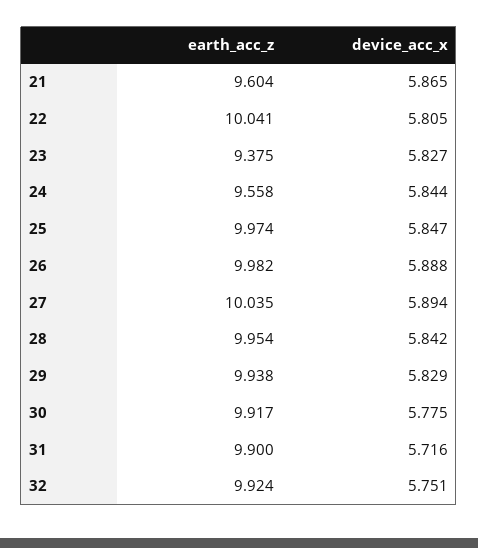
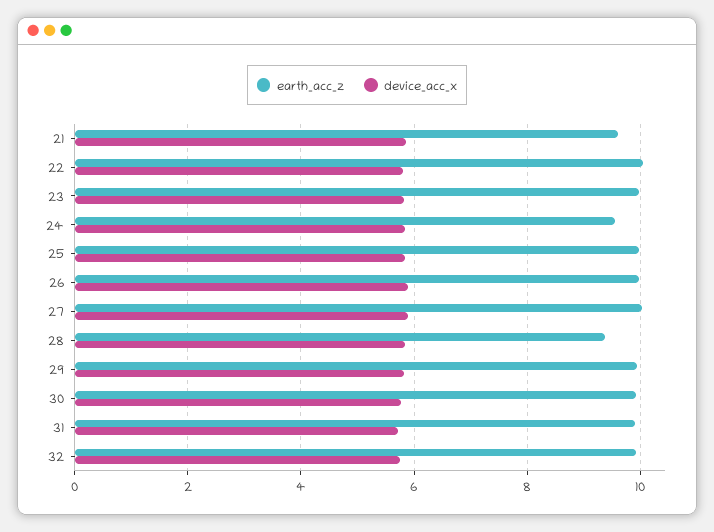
  {
    "earth_acc_z": {
      "21": 9.604,
      "22": 10.041,
-     "23": 9.375,
+     "23": 10,
      "24": 9.558,
      "25": 9.974,
      "26": 9.982,
      "27": 10.035,
-     "28": 9.954,
+     "28": 9.4,
      "29": 9.938,
      "30": 9.917,
      "31": 9.9,
      "32": 9.924
    },
    "device_acc_x": {
      "21": 5.865,
      "22": 5.805,
      "23": 5.827,
      "24": 5.844,
      "25": 5.847,
      "26": 5.888,
      "27": 5.894,
      "28": 5.842,
      "29": 5.829,
      "30": 5.775,
      "31": 5.716,
      "32": 5.751
    }
  }

